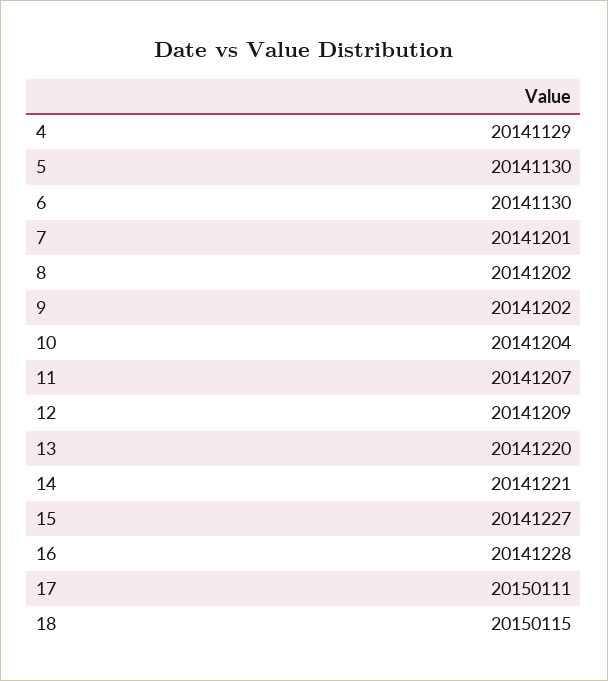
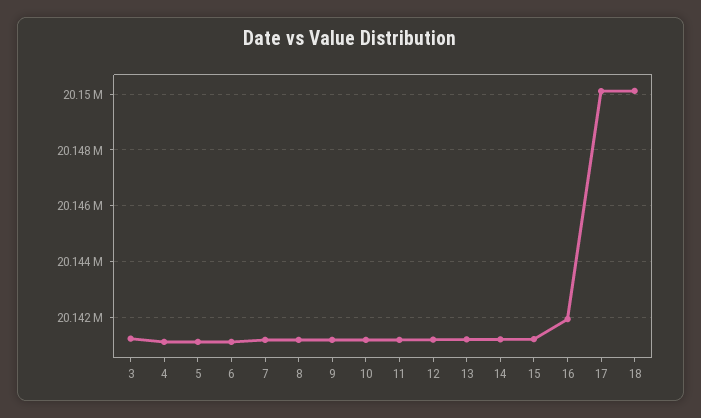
  {
    "4": 20141129,
    "5": 20141130,
    "6": 20141130,
    "7": 20141201,
    "8": 20141202,
    "9": 20141202,
    "10": 20141204,
    "11": 20141207,
    "12": 20141209,
    "13": 20141220,
    "14": 20141221,
    "15": 20141227,
-   "16": 20141228,
+   "16": 20142000,
    "17": 20150111,
-   "18": 20150115
+   "18": 20150115,
+   "3": 20141250
  }

